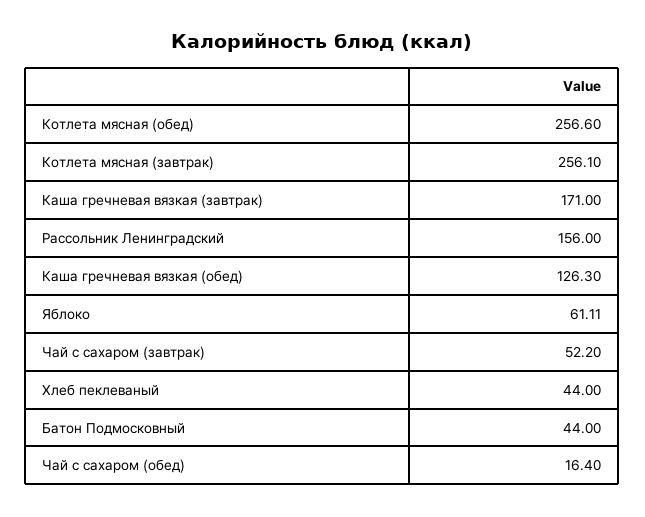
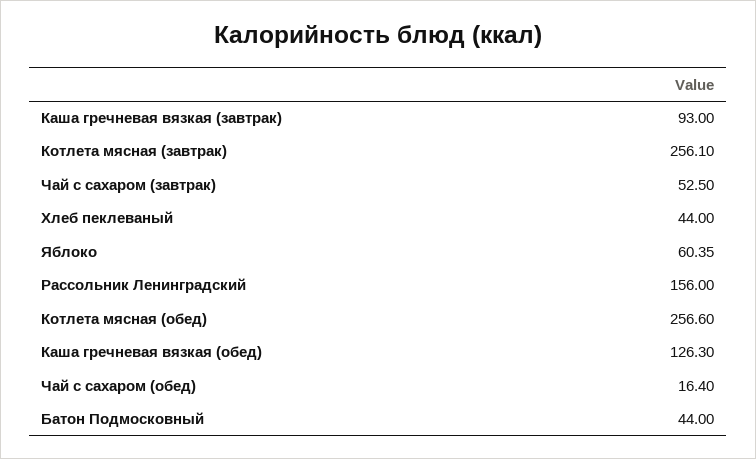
  {
    "Котлета мясная (обед)": 256.6,
    "Котлета мясная (завтрак)": 256.1,
-   "Каша гречневая вязкая (завтрак)": 171,
+   "Каша гречневая вязкая (завтрак)": 93,
    "Рассольник Ленинградский": 156,
    "Каша гречневая вязкая (обед)": 126.3,
-   "Яблоко": 61.11,
+   "Яблоко": 60.35,
-   "Чай с сахаром (завтрак)": 52.2,
+   "Чай с сахаром (завтрак)": 52.5,
    "Хлеб пеклеваный": 44,
    "Батон Подмосковный": 44,
    "Чай с сахаром (обед)": 16.4
  }

